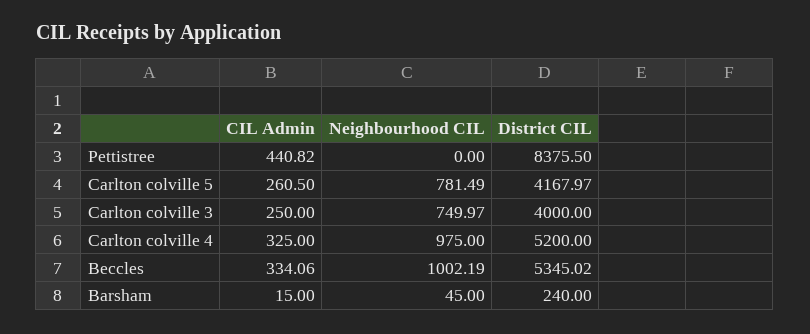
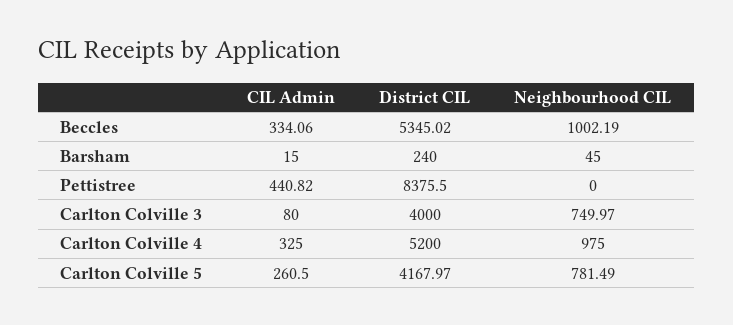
  {
    "CIL Admin": {
      "Pettistree": 440.82,
      "Carlton colville 5": 260.5,
-     "Carlton colville 3": 250,
+     "Carlton colville 3": 80,
      "Carlton colville 4": 325,
      "Beccles": 334.06,
      "Barsham": 15
    },
    "Neighbourhood CIL": {
      "Pettistree": 0,
      "Carlton colville 5": 781.49,
      "Carlton colville 3": 749.97,
      "Carlton colville 4": 975,
      "Beccles": 1002.19,
      "Barsham": 45
    },
    "District CIL": {
      "Pettistree": 8375.5,
      "Carlton colville 5": 4167.97,
      "Carlton colville 3": 4000,
      "Carlton colville 4": 5200,
      "Beccles": 5345.02,
      "Barsham": 240
    }
  }

